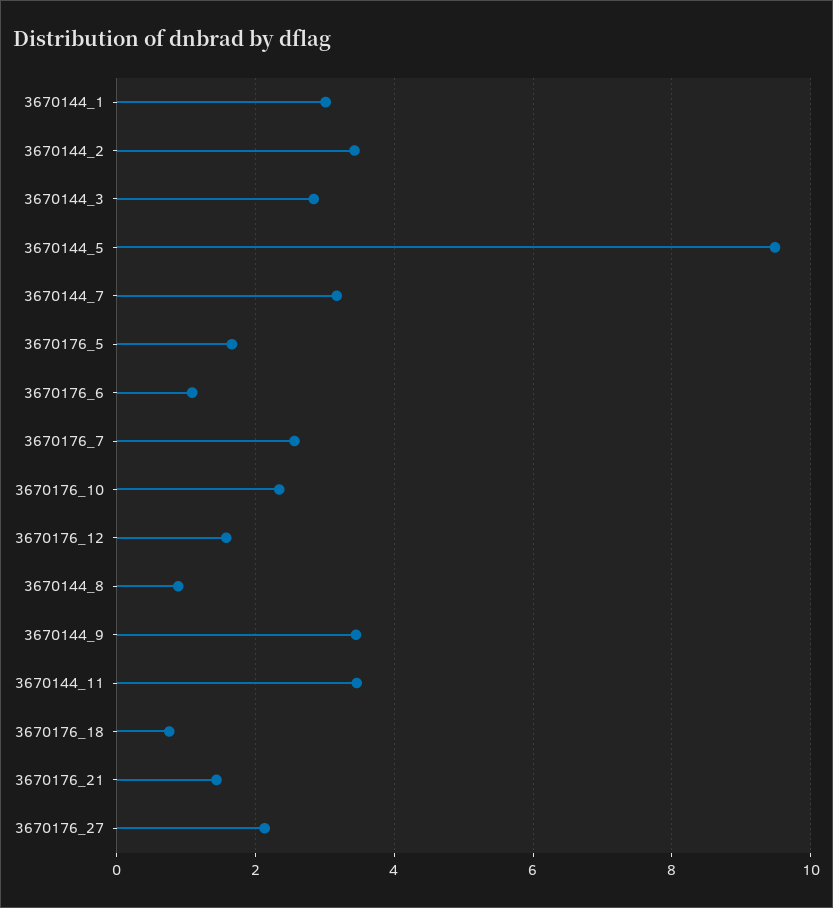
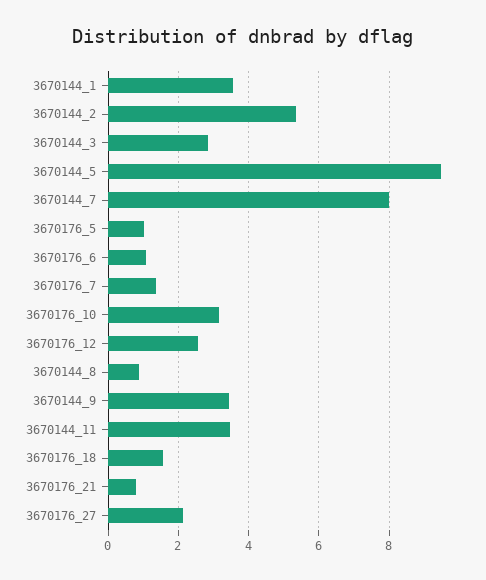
  {
-   "3670144_1": 3,
+   "3670144_1": 3.6,
-   "3670144_2": 3.4,
+   "3670144_2": 5.4,
    "3670144_3": 2.8,
    "3670144_5": 9.4,
-   "3670144_7": 3.2,
+   "3670144_7": 8,
-   "3670176_5": 1.6,
+   "3670176_5": 1,
    "3670176_6": 1,
-   "3670176_7": 2.6,
+   "3670176_7": 1.4,
-   "3670176_10": 2.4,
+   "3670176_10": 3.2,
-   "3670176_12": 1.6,
+   "3670176_12": 2.6,
    "3670144_8": 0.8,
    "3670144_9": 3.4,
    "3670144_11": 3.4,
-   "3670176_18": 0.8,
+   "3670176_18": 1.6,
-   "3670176_21": 1.4,
+   "3670176_21": 0.8,
    "3670176_27": 2.2
  }

